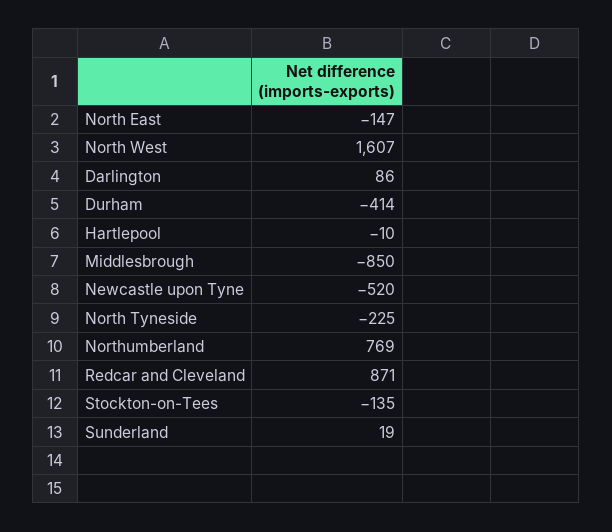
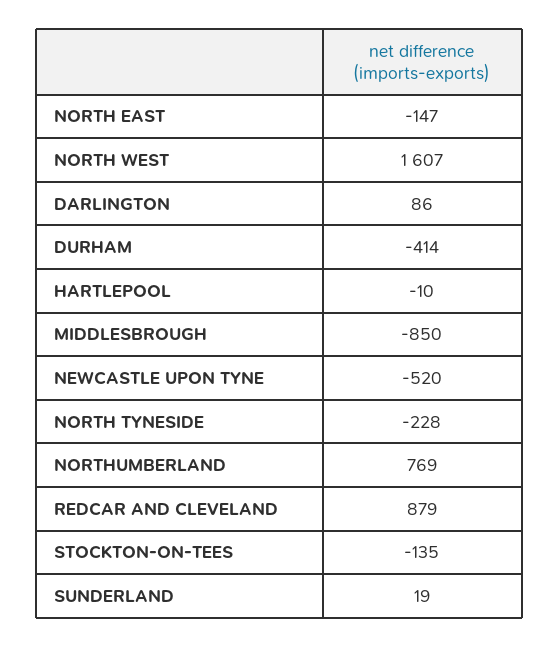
  {
    "North East": -147,
    "North West": 1607,
    "Darlington": 86,
    "Durham": -414,
    "Hartlepool": -10,
    "Middlesbrough": -850,
    "Newcastle upon Tyne": -520,
-   "North Tyneside": -225,
+   "North Tyneside": -228,
    "Northumberland": 769,
-   "Redcar and Cleveland": 871,
+   "Redcar and Cleveland": 879,
    "Stockton-on-Tees": -135,
    "Sunderland": 19
  }

